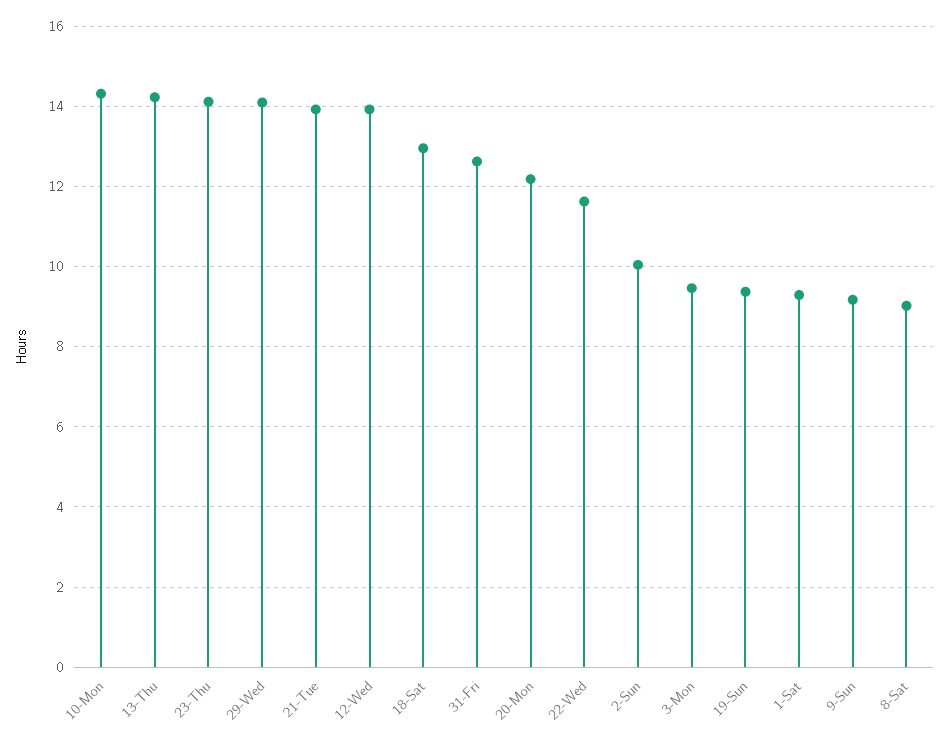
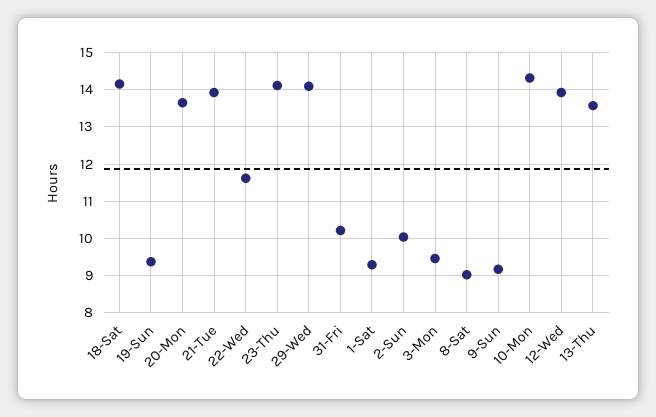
  {
    "10-Mon": 14.4,
-   "13-Thu": 14.2,
+   "13-Thu": 13.6,
    "23-Thu": 14.2,
    "29-Wed": 14,
    "21-Tue": 14,
    "12-Wed": 14,
-   "18-Sat": 13,
+   "18-Sat": 14.2,
-   "31-Fri": 12.6,
+   "31-Fri": 10.2,
-   "20-Mon": 12.2,
+   "20-Mon": 13.6,
    "22-Wed": 11.6,
    "2-Sun": 10,
    "3-Mon": 9.4,
    "19-Sun": 9.4,
    "1-Sat": 9.2,
    "9-Sun": 9.2,
    "8-Sat": 9
  }

